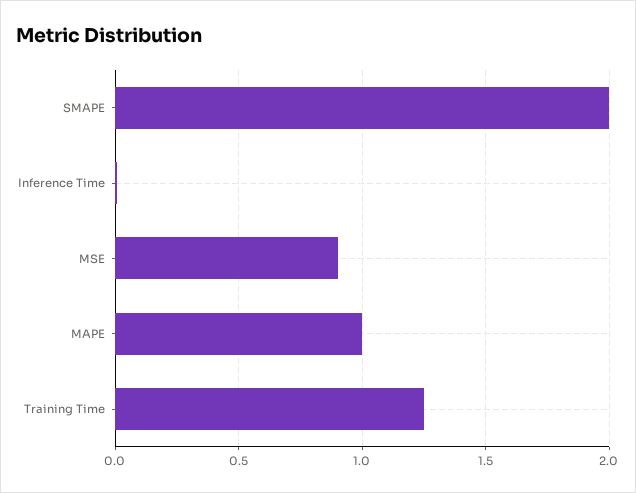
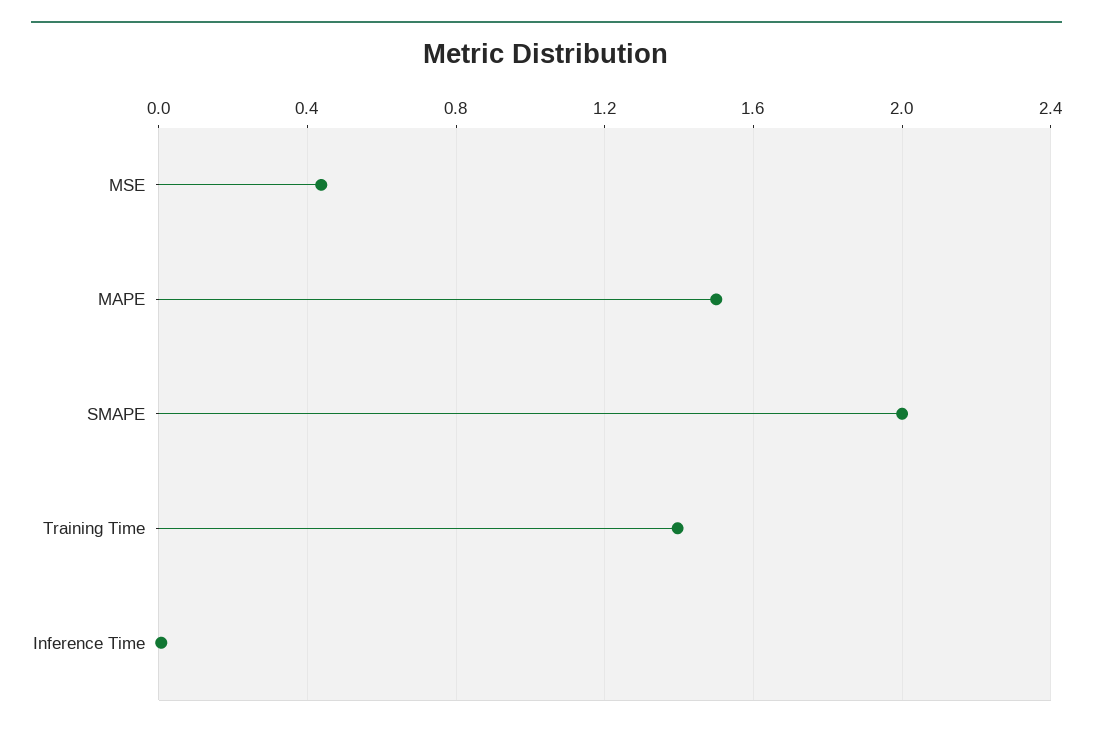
  {
    "SMAPE": 2,
    "Inference Time": 0,
-   "MSE": 0.9,
+   "MSE": 0.45,
-   "MAPE": 1,
+   "MAPE": 1.5,
-   "Training Time": 1.25
+   "Training Time": 1.4
  }

